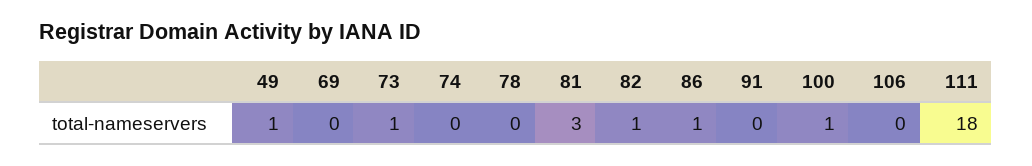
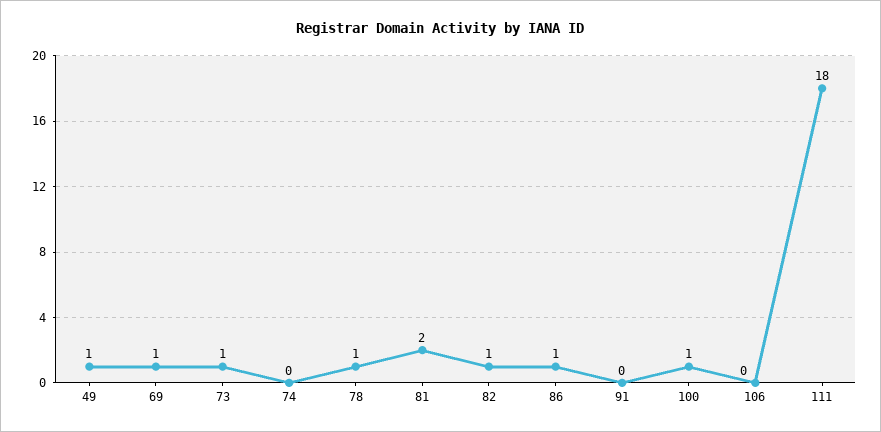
  {
    "49": 1,
-   "69": 0,
+   "69": 1,
    "73": 1,
    "74": 0,
-   "78": 0,
+   "78": 1,
-   "81": 3,
+   "81": 2,
    "82": 1,
    "86": 1,
    "91": 0,
    "100": 1,
    "106": 0,
    "111": 18
  }

